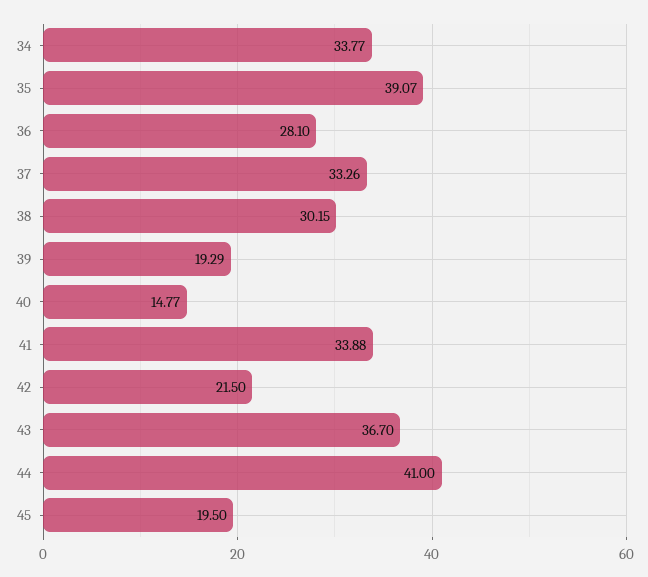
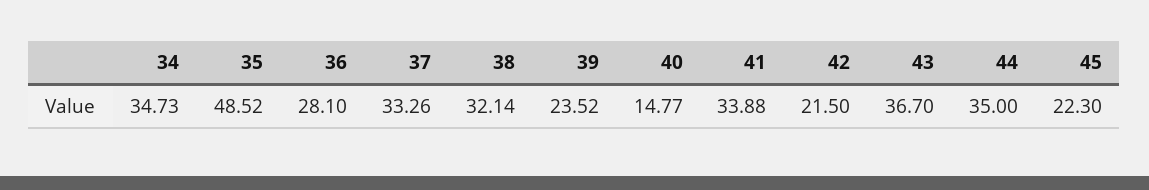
  {
-   "34": 33.77,
+   "34": 34.73,
-   "35": 39.07,
+   "35": 48.52,
    "36": 28.1,
    "37": 33.26,
-   "38": 30.15,
+   "38": 32.14,
-   "39": 19.29,
+   "39": 23.52,
    "40": 14.77,
    "41": 33.88,
    "42": 21.5,
    "43": 36.7,
-   "44": 41,
+   "44": 35,
-   "45": 19.5
+   "45": 22.3
  }

